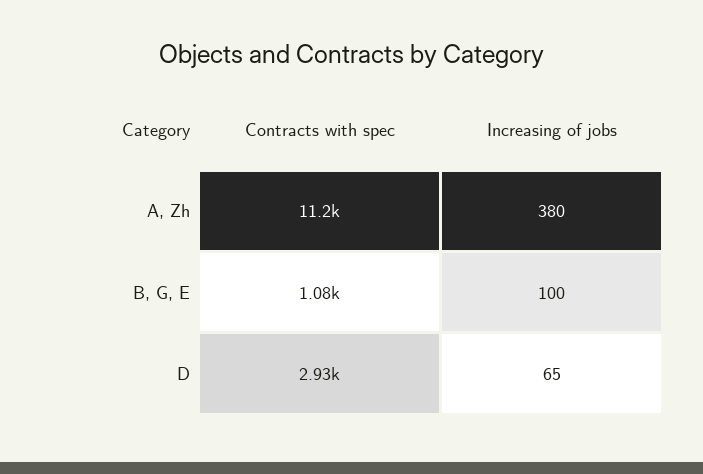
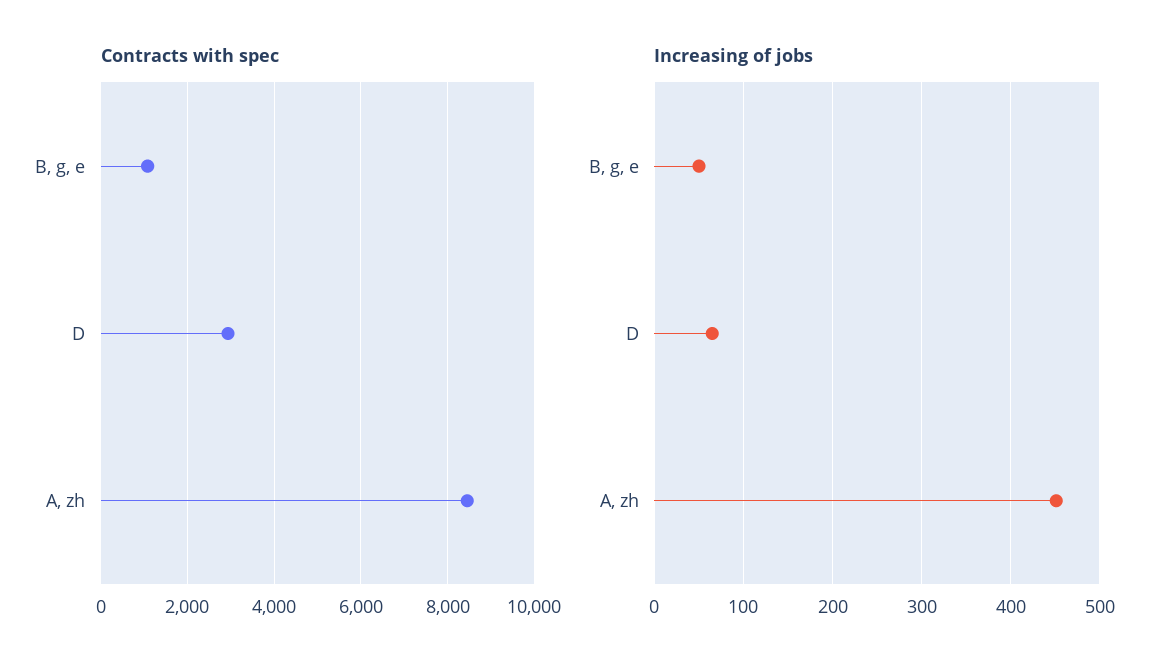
  {
    "Contracts with spec": {
-     "A, Zh": 11200,
+     "A, Zh": 8400,
      "B, G, E": 1080,
      "D": 2930
    },
    "Increasing of jobs": {
-     "A, Zh": 380,
+     "A, Zh": 450,
-     "B, G, E": 100,
+     "B, G, E": 50,
      "D": 65
    }
  }

